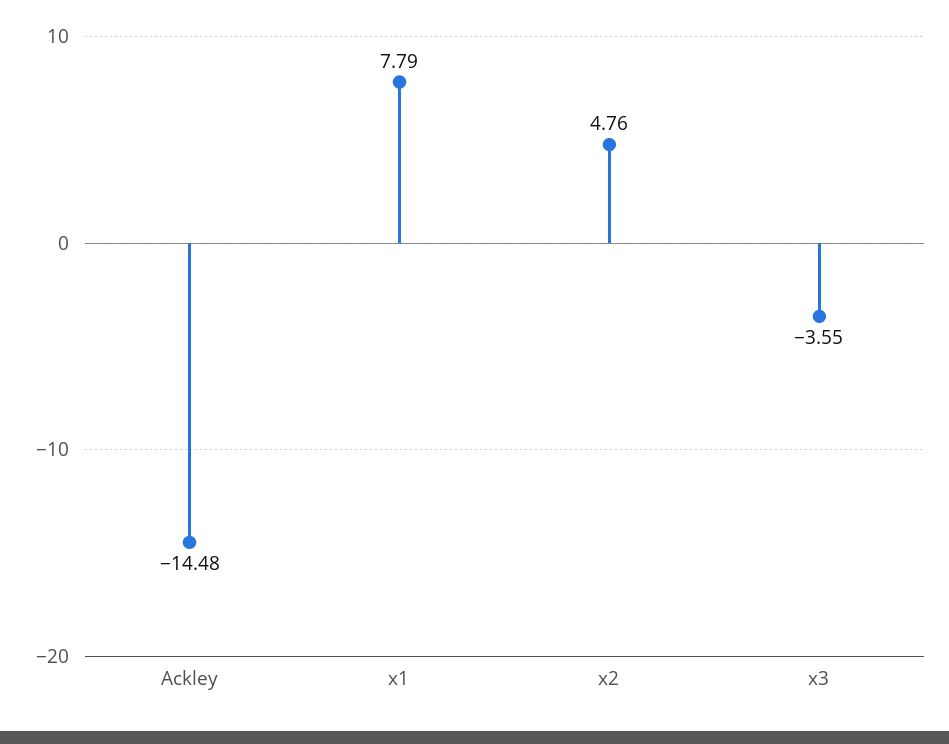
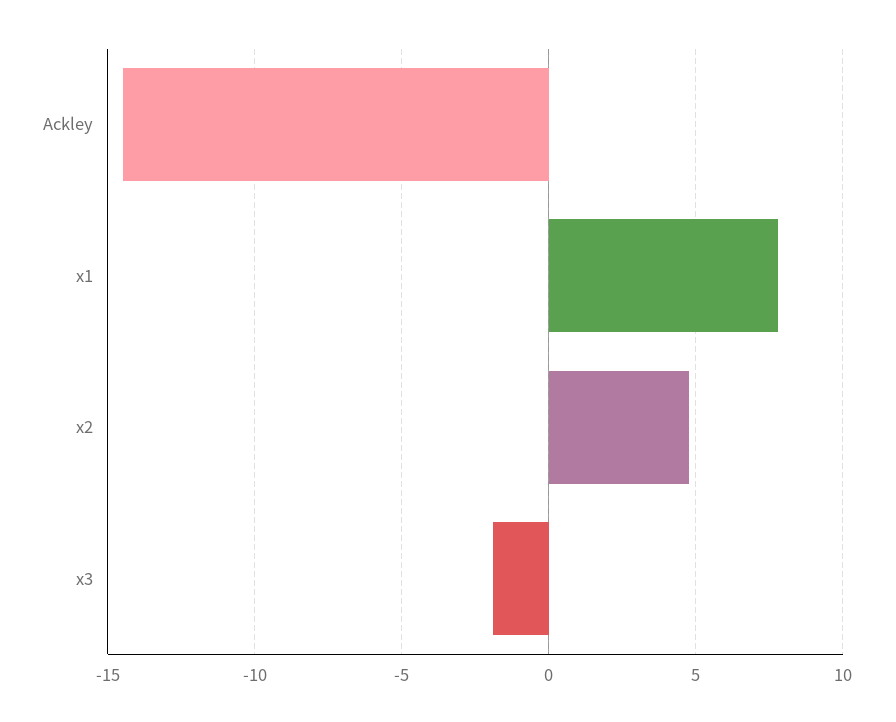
  {
    "Ackley": -14.48,
    "x1": 7.79,
    "x2": 4.76,
-   "x3": -3.55
+   "x3": -2
  }

